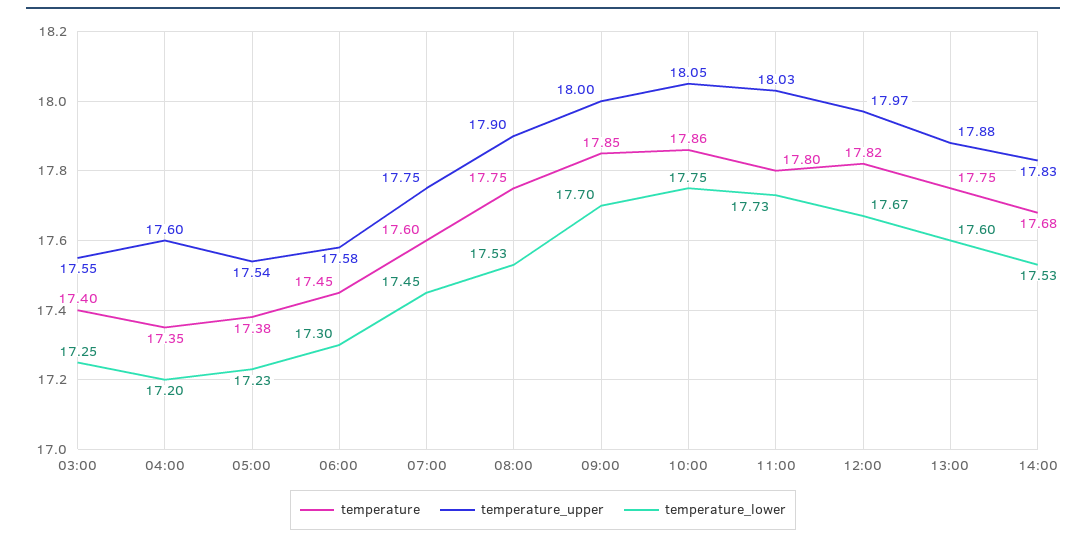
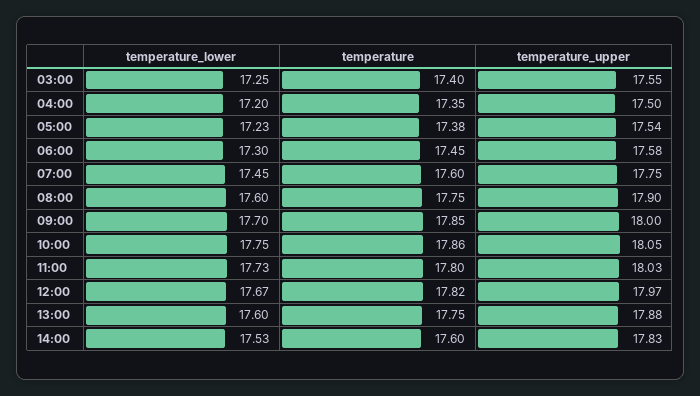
  {
    "temperature": {
      "03:00": 17.4,
      "04:00": 17.35,
      "05:00": 17.38,
      "06:00": 17.45,
      "07:00": 17.6,
      "08:00": 17.75,
      "09:00": 17.85,
      "10:00": 17.86,
      "11:00": 17.8,
      "12:00": 17.82,
      "13:00": 17.75,
-     "14:00": 17.68
+     "14:00": 17.6
    },
    "temperature_upper": {
      "03:00": 17.55,
-     "04:00": 17.6,
+     "04:00": 17.5,
      "05:00": 17.54,
      "06:00": 17.58,
      "07:00": 17.75,
      "08:00": 17.9,
      "09:00": 18,
      "10:00": 18.05,
      "11:00": 18.03,
      "12:00": 17.97,
      "13:00": 17.88,
      "14:00": 17.83
    },
    "temperature_lower": {
      "03:00": 17.25,
      "04:00": 17.2,
      "05:00": 17.23,
      "06:00": 17.3,
      "07:00": 17.45,
-     "08:00": 17.53,
+     "08:00": 17.6,
      "09:00": 17.7,
      "10:00": 17.75,
      "11:00": 17.73,
      "12:00": 17.67,
      "13:00": 17.6,
      "14:00": 17.53
    }
  }

